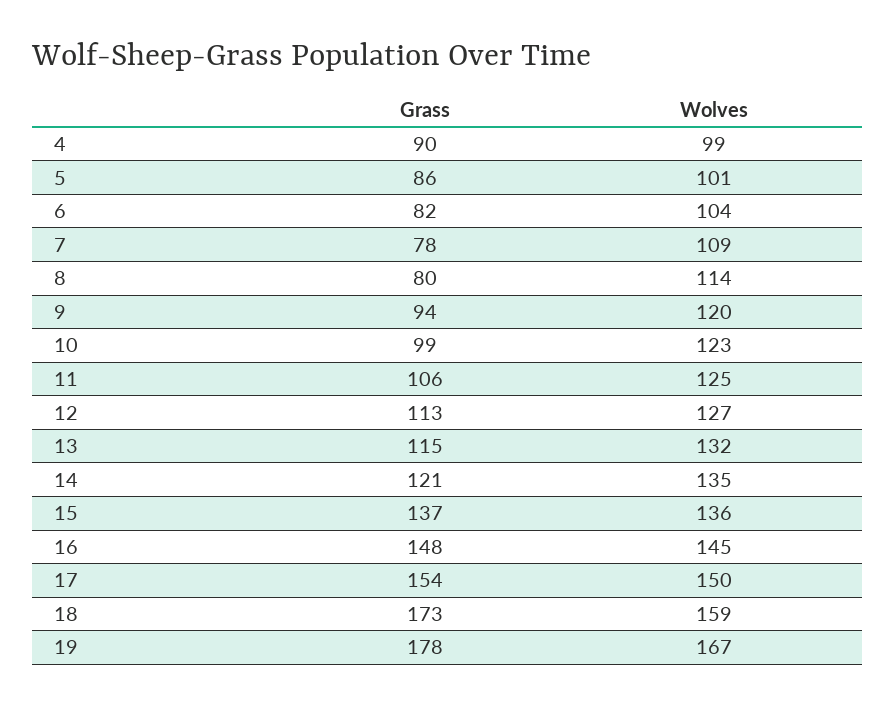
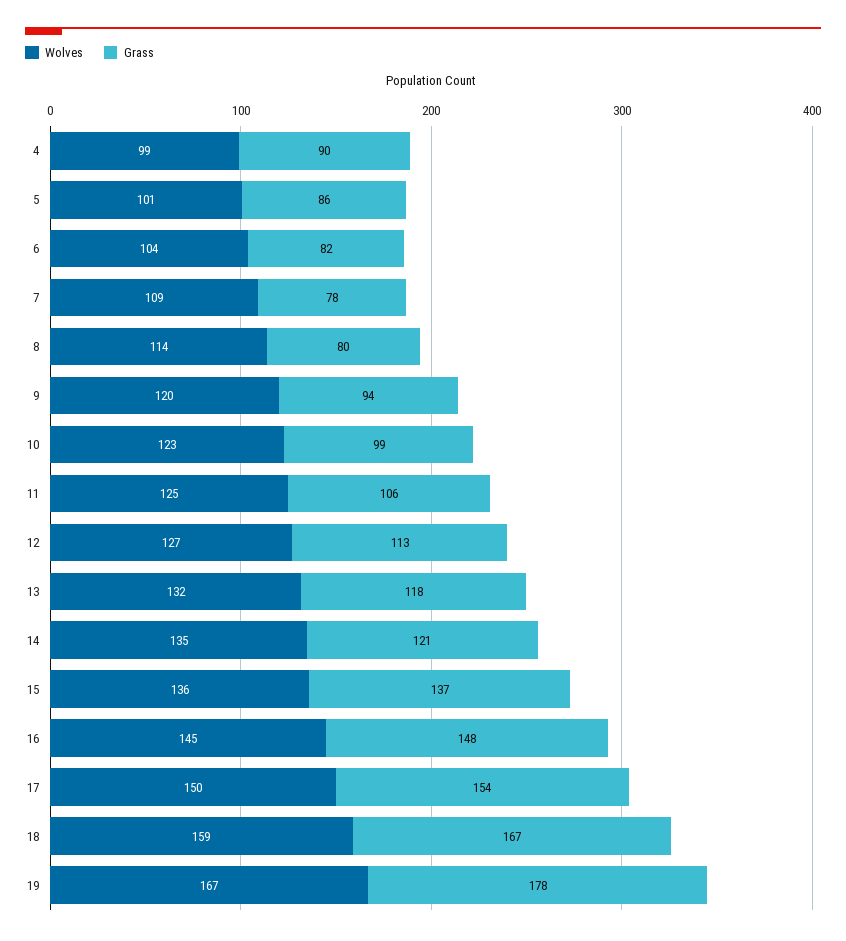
  {
    "Grass": {
      "4": 90,
      "5": 86,
      "6": 82,
      "7": 78,
      "8": 80,
      "9": 94,
      "10": 99,
      "11": 106,
      "12": 113,
-     "13": 115,
+     "13": 118,
      "14": 121,
      "15": 137,
      "16": 148,
      "17": 154,
-     "18": 173,
+     "18": 167,
      "19": 178
    },
    "Wolves": {
      "4": 99,
      "5": 101,
      "6": 104,
      "7": 109,
      "8": 114,
      "9": 120,
      "10": 123,
      "11": 125,
      "12": 127,
      "13": 132,
      "14": 135,
      "15": 136,
      "16": 145,
      "17": 150,
      "18": 159,
      "19": 167
    }
  }

